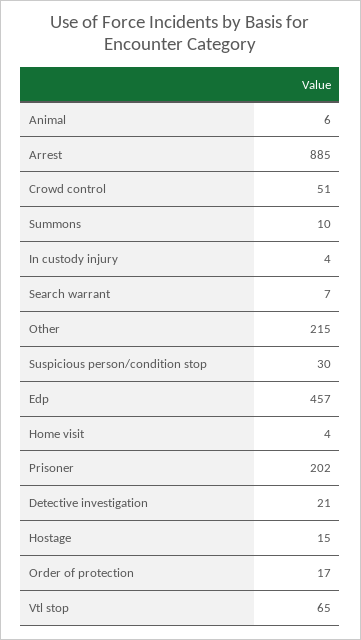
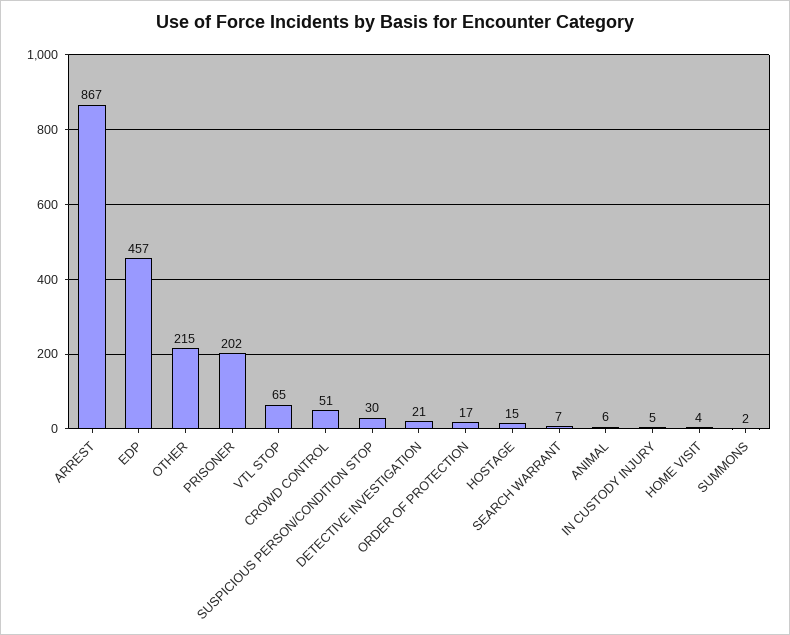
  {
    "Animal": 6,
-   "Arrest": 885,
+   "Arrest": 867,
    "Crowd control": 51,
-   "Summons": 10,
+   "Summons": 2,
-   "In custody injury": 4,
+   "In custody injury": 5,
    "Search warrant": 7,
    "Other": 215,
    "Suspicious person/condition stop": 30,
    "Edp": 457,
    "Home visit": 4,
    "Prisoner": 202,
    "Detective investigation": 21,
    "Hostage": 15,
    "Order of protection": 17,
    "Vtl stop": 65
  }

